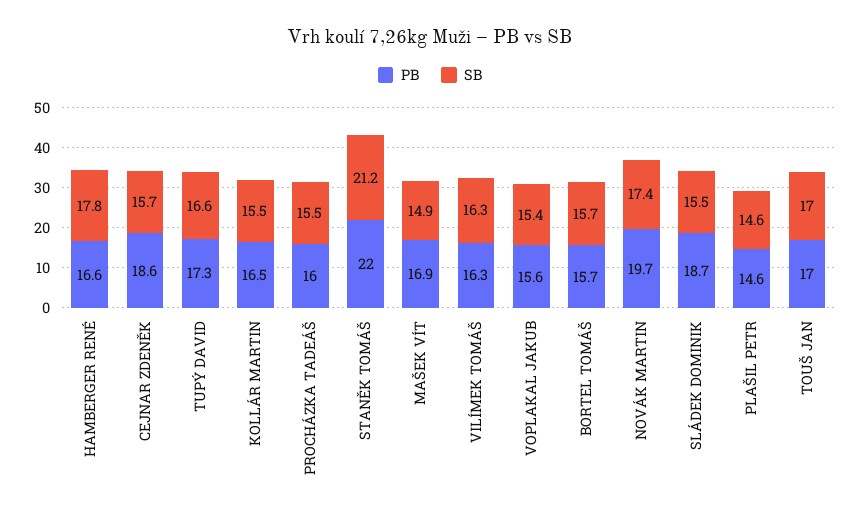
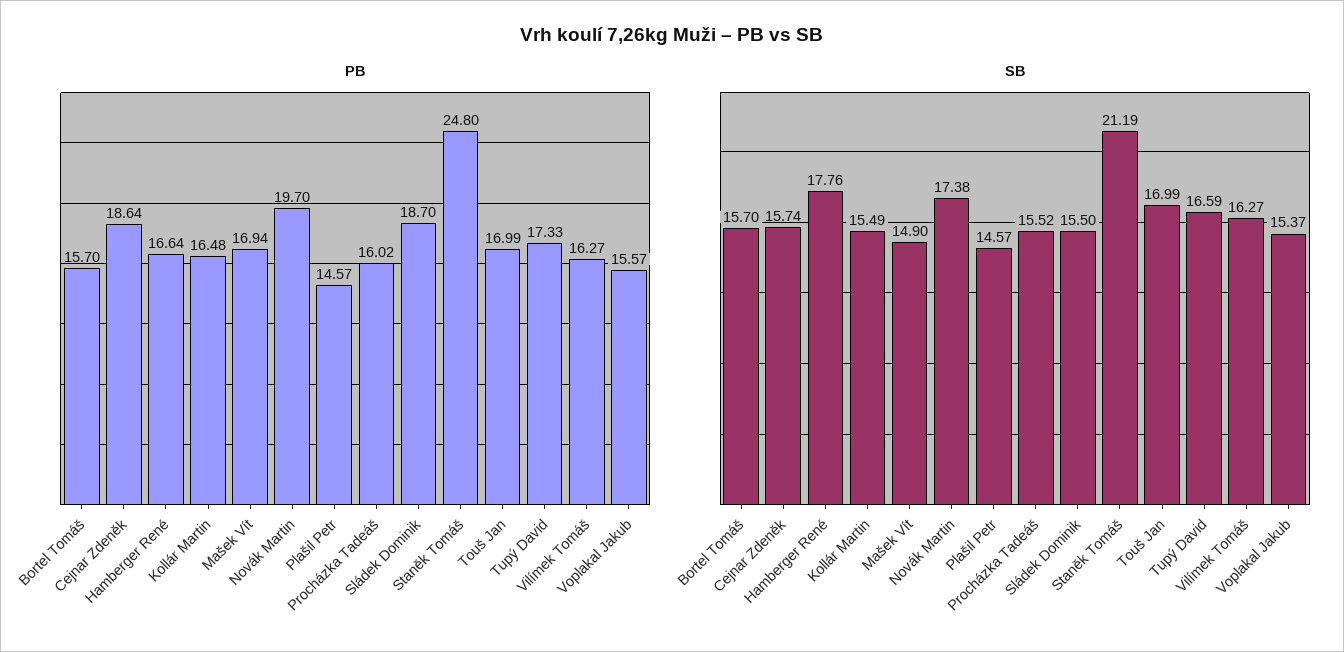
  {
    "PB": {
      "HAMBERGER RENÉ": 16.64,
      "CEJNAR ZDENĚK": 18.64,
      "TUPÝ DAVID": 17.33,
      "KOLLÁR MARTIN": 16.48,
      "PROCHÁZKA TADEÁŠ": 16.02,
-     "STANĚK TOMÁŠ": 22,
+     "STANĚK TOMÁŠ": 24.8,
      "MAŠEK VÍT": 16.94,
      "VILÍMEK TOMÁŠ": 16.27,
      "VOPLAKAL JAKUB": 15.57,
      "BORTEL TOMÁŠ": 15.7,
      "NOVÁK MARTIN": 19.7,
      "SLÁDEK DOMINIK": 18.7,
      "PLAŠIL PETR": 14.57,
      "TOUŠ JAN": 16.99
    },
    "SB": {
      "HAMBERGER RENÉ": 17.76,
      "CEJNAR ZDENĚK": 15.74,
      "TUPÝ DAVID": 16.59,
      "KOLLÁR MARTIN": 15.49,
      "PROCHÁZKA TADEÁŠ": 15.52,
      "STANĚK TOMÁŠ": 21.19,
      "MAŠEK VÍT": 14.9,
      "VILÍMEK TOMÁŠ": 16.27,
      "VOPLAKAL JAKUB": 15.37,
      "BORTEL TOMÁŠ": 15.7,
      "NOVÁK MARTIN": 17.38,
      "SLÁDEK DOMINIK": 15.5,
      "PLAŠIL PETR": 14.57,
      "TOUŠ JAN": 16.99
    }
  }

